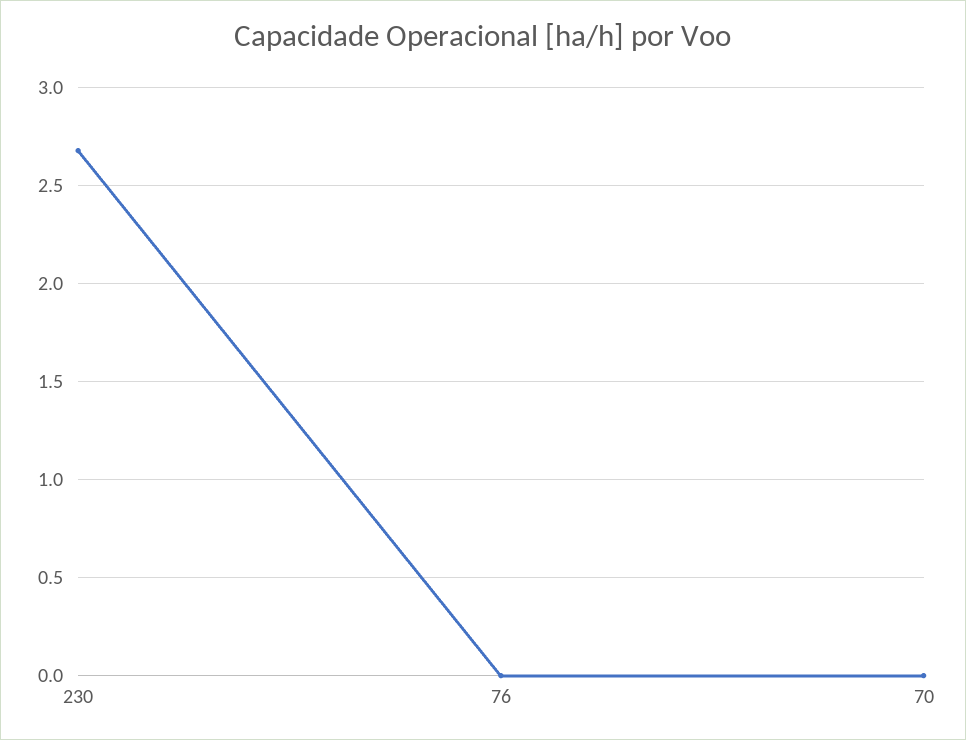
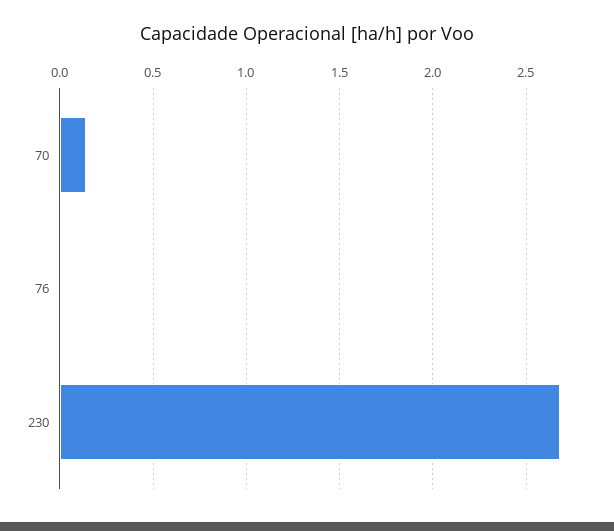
  {
    "230": 2.7,
    "76": 0,
-   "70": 0
+   "70": 0.15
  }

